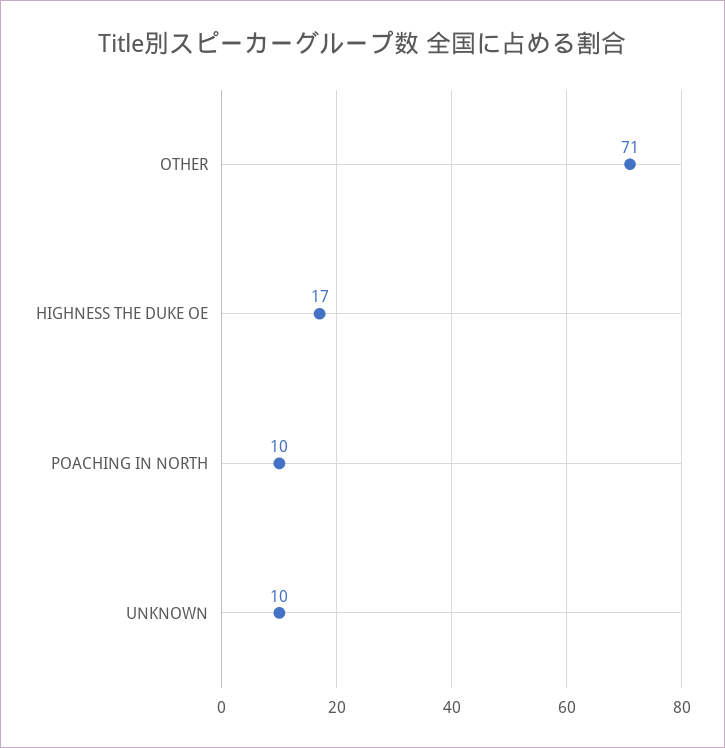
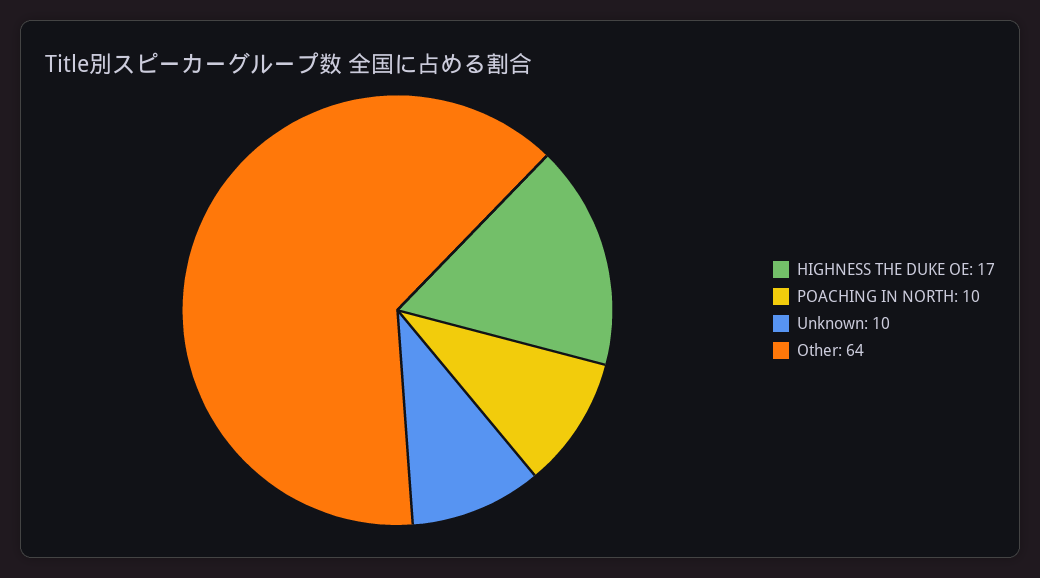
  {
-   "OTHER": 71,
+   "OTHER": 64,
    "HIGHNESS THE DUKE OE": 17,
    "POACHING IN NORTH": 10,
    "UNKNOWN": 10
  }

